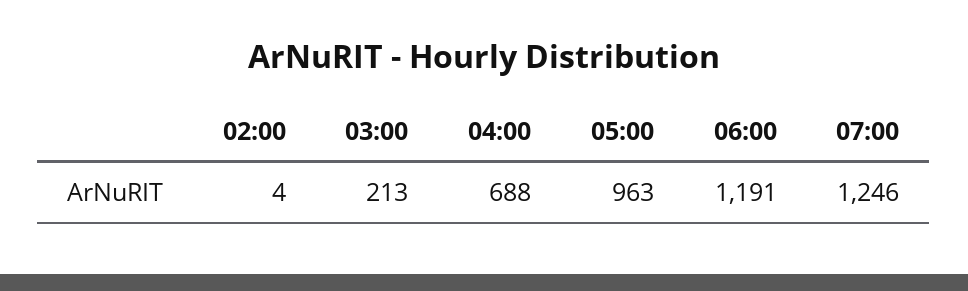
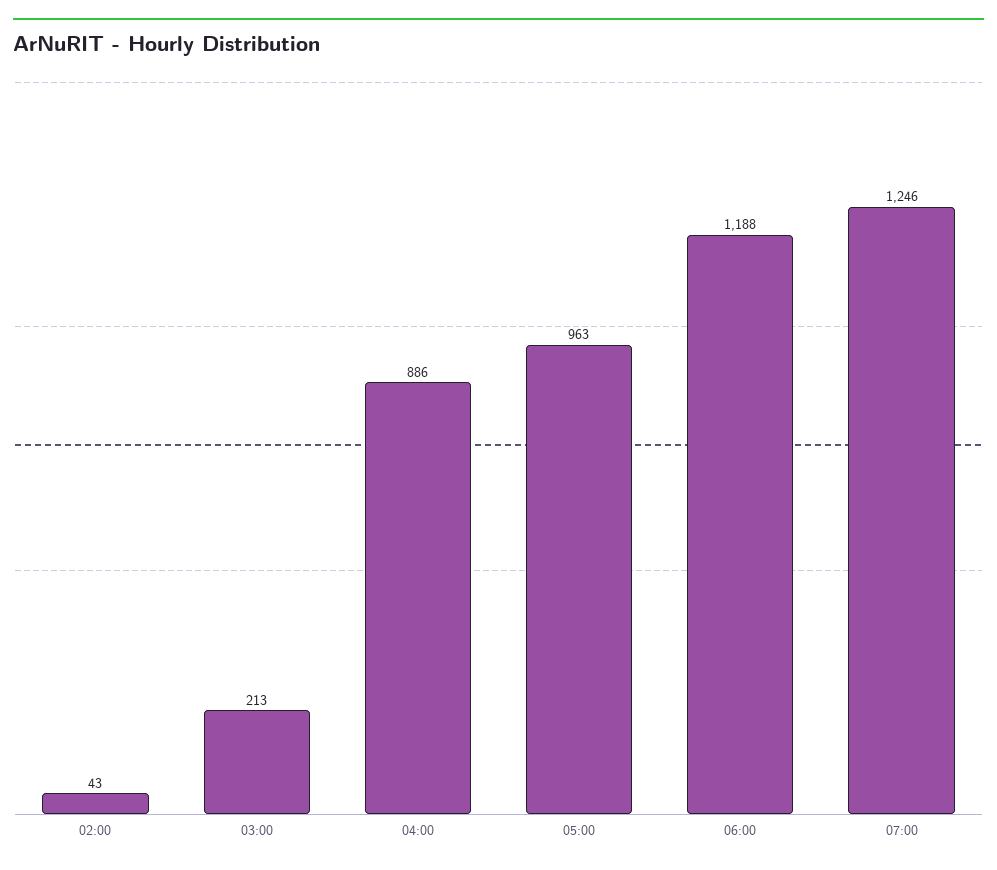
  {
-   "02:00": 4,
+   "02:00": 43,
    "03:00": 213,
-   "04:00": 688,
+   "04:00": 886,
    "05:00": 963,
-   "06:00": 1191,
+   "06:00": 1188,
    "07:00": 1246
  }

